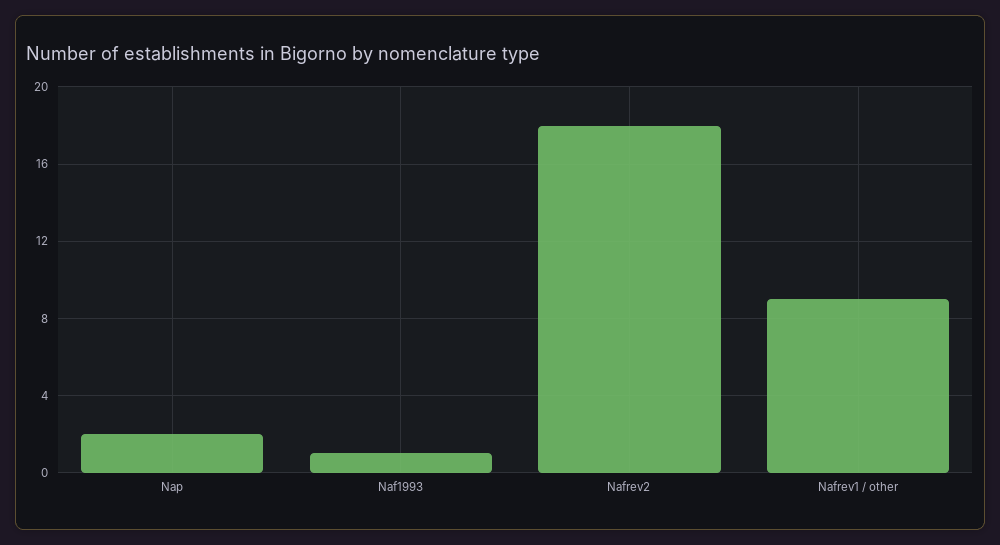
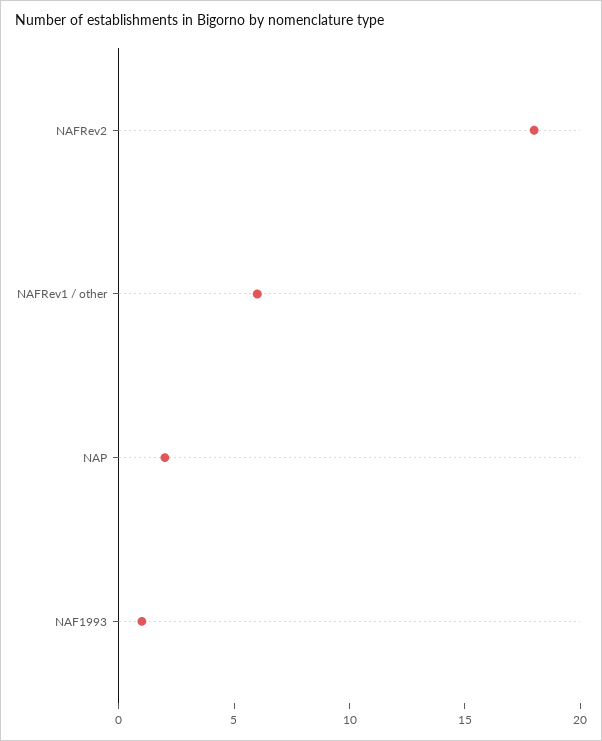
  {
    "Nap": 2,
    "Naf1993": 1,
    "Nafrev2": 18,
-   "Nafrev1 / other": 9
+   "Nafrev1 / other": 6
  }

